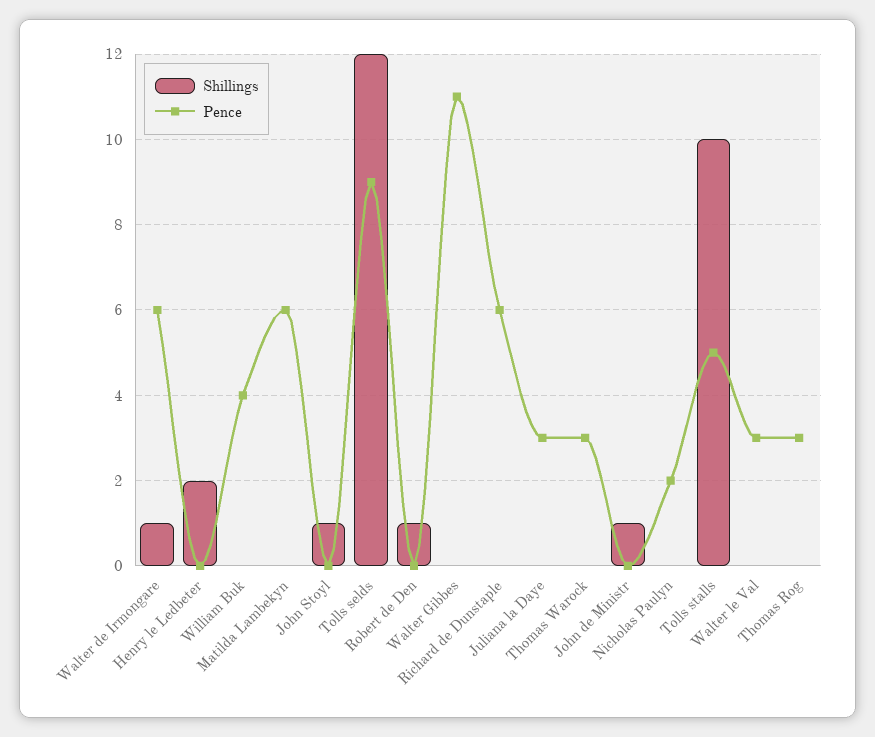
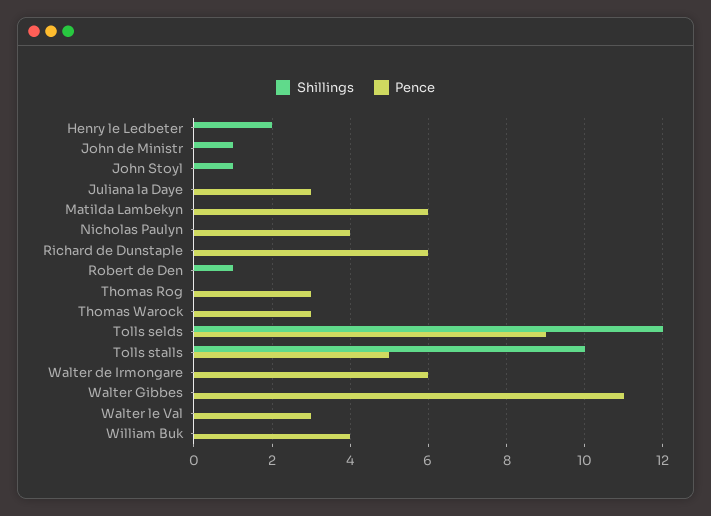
  {
    "Shillings": {
-     "Walter de Irmongare": 1,
+     "Walter de Irmongare": 0,
      "Henry le Ledbeter": 2,
      "William Buk": 0,
      "Matilda Lambekyn": 0,
      "John Stoyl": 1,
      "Tolls selds": 12,
      "Robert de Den": 1,
      "Walter Gibbes": 0,
      "Richard de Dunstaple": 0,
      "Juliana la Daye": 0,
      "Thomas Warock": 0,
      "John de Ministr": 1,
      "Nicholas Paulyn": 0,
      "Tolls stalls": 10,
      "Walter le Val": 0,
      "Thomas Rog": 0
    },
    "Pence": {
      "Walter de Irmongare": 6,
      "Henry le Ledbeter": 0,
      "William Buk": 4,
      "Matilda Lambekyn": 6,
      "John Stoyl": 0,
      "Tolls selds": 9,
      "Robert de Den": 0,
      "Walter Gibbes": 11,
      "Richard de Dunstaple": 6,
      "Juliana la Daye": 3,
      "Thomas Warock": 3,
      "John de Ministr": 0,
-     "Nicholas Paulyn": 2,
+     "Nicholas Paulyn": 4,
      "Tolls stalls": 5,
      "Walter le Val": 3,
      "Thomas Rog": 3
    }
  }

